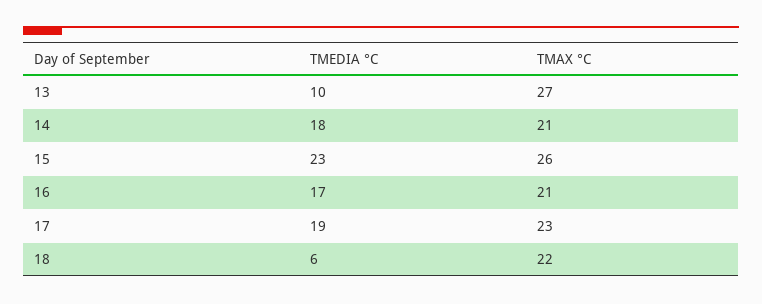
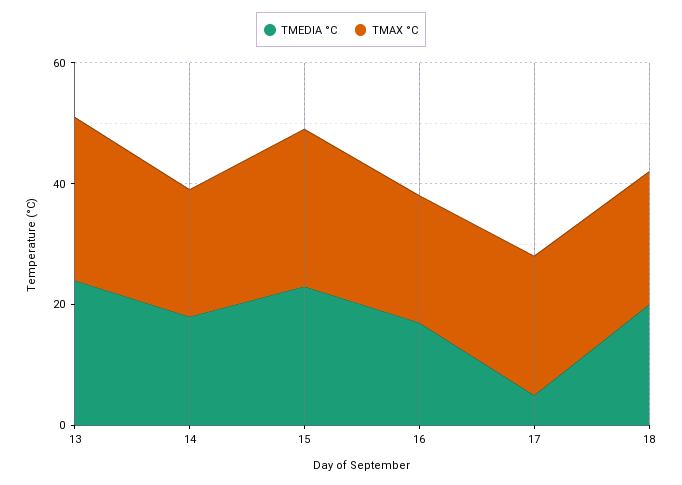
  {
    "TMEDIA °C": {
-     "13": 10,
+     "13": 25,
      "14": 18,
      "15": 23,
      "16": 17,
-     "17": 19,
+     "17": 5,
-     "18": 6
+     "18": 20
    },
    "TMAX °C": {
      "13": 27,
      "14": 21,
      "15": 26,
      "16": 21,
      "17": 23,
      "18": 22
    }
  }

